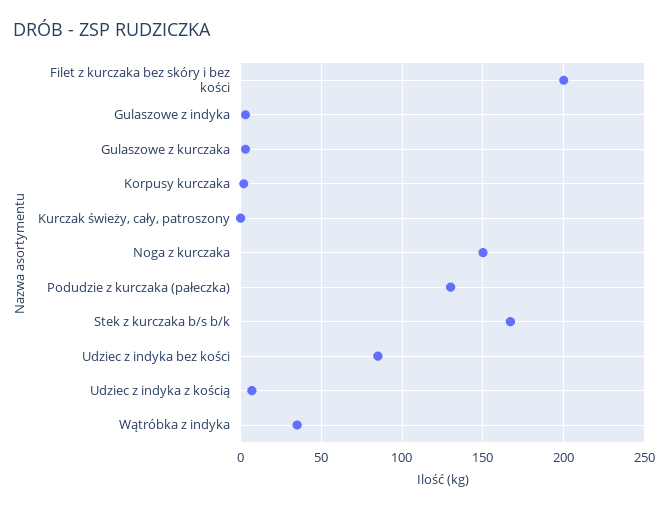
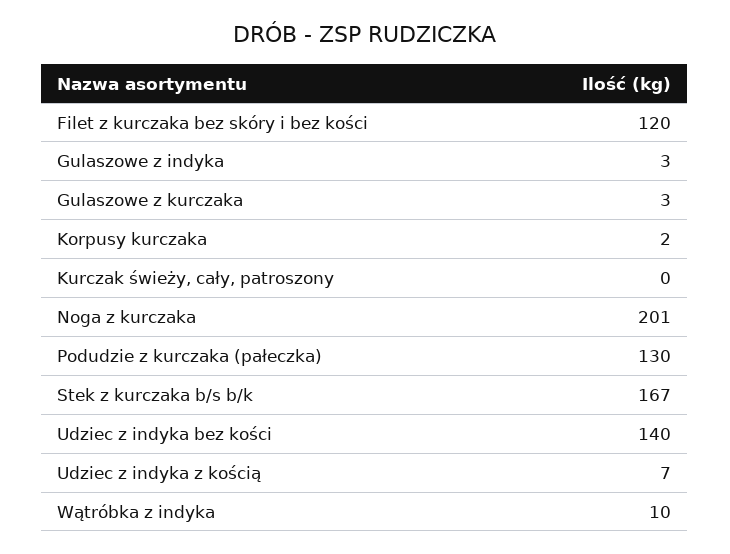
  {
-   "Filet z kurczaka bez skóry i bez kości": 200,
+   "Filet z kurczaka bez skóry i bez kości": 120,
    "Gulaszowe z indyka": 3,
    "Gulaszowe z kurczaka": 3,
    "Korpusy kurczaka": 2,
    "Kurczak świeży, cały, patroszony": 0,
-   "Noga z kurczaka": 150,
+   "Noga z kurczaka": 201,
    "Podudzie z kurczaka (pałeczka)": 130,
    "Stek z kurczaka b/s b/k": 167,
-   "Udziec z indyka bez kości": 85,
+   "Udziec z indyka bez kości": 140,
    "Udziec z indyka z kością": 7,
-   "Wątróbka z indyka": 35
+   "Wątróbka z indyka": 10
  }

